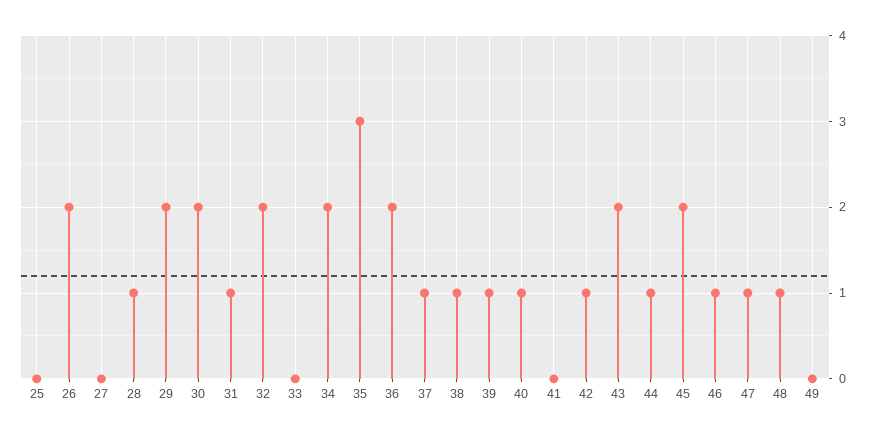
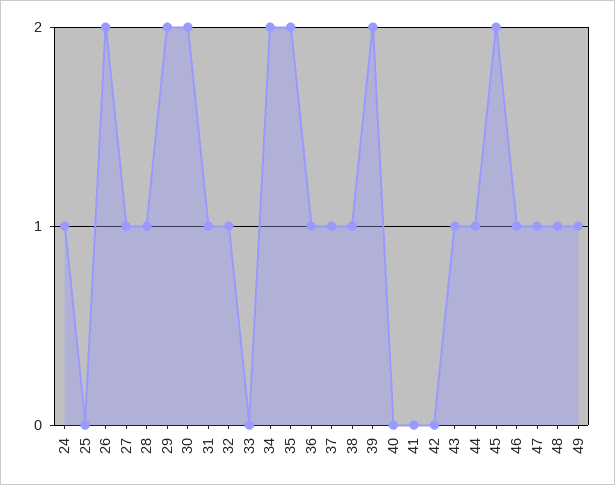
  {
    "25": 0,
    "26": 2,
-   "27": 0,
+   "27": 1,
    "28": 1,
    "29": 2,
    "30": 2,
    "31": 1,
-   "32": 2,
+   "32": 1,
    "33": 0,
    "34": 2,
-   "35": 3,
+   "35": 2,
-   "36": 2,
+   "36": 1,
    "37": 1,
    "38": 1,
-   "39": 1,
+   "39": 2,
-   "40": 1,
+   "40": 0,
    "41": 0,
-   "42": 1,
+   "42": 0,
-   "43": 2,
+   "43": 1,
    "44": 1,
    "45": 2,
    "46": 1,
    "47": 1,
    "48": 1,
-   "49": 0
+   "49": 1,
+   "24": 1
  }

